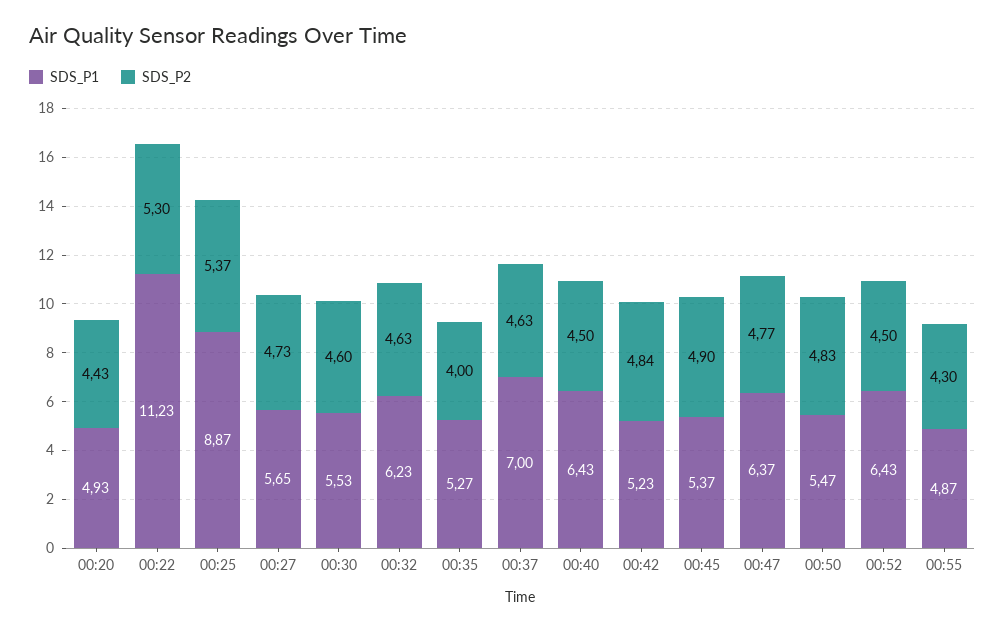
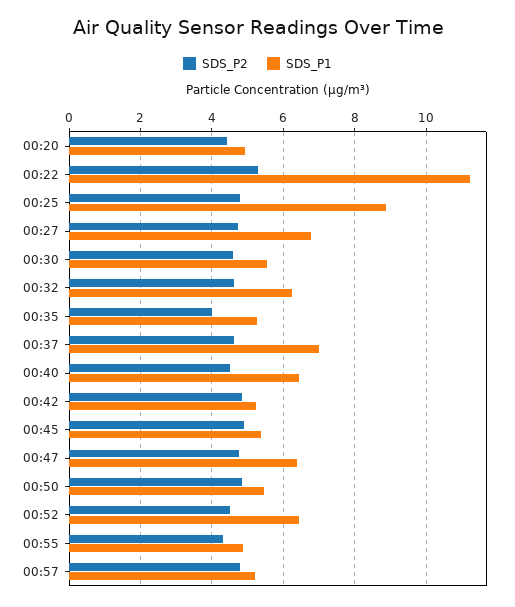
  {
    "SDS_P1": {
      "00:20": 4.93,
      "00:22": 11.23,
      "00:25": 8.87,
-     "00:27": 5.65,
+     "00:27": 6.8,
      "00:30": 5.53,
      "00:32": 6.23,
      "00:35": 5.27,
      "00:37": 7,
      "00:40": 6.43,
      "00:42": 5.23,
      "00:45": 5.37,
      "00:47": 6.37,
      "00:50": 5.47,
      "00:52": 6.43,
-     "00:55": 4.87
+     "00:55": 4.87,
+     "00:57": 5.2
    },
    "SDS_P2": {
      "00:20": 4.43,
      "00:22": 5.3,
-     "00:25": 5.37,
+     "00:25": 4.8,
      "00:27": 4.73,
      "00:30": 4.6,
      "00:32": 4.63,
      "00:35": 4,
      "00:37": 4.63,
      "00:40": 4.5,
      "00:42": 4.84,
      "00:45": 4.9,
      "00:47": 4.77,
      "00:50": 4.83,
      "00:52": 4.5,
-     "00:55": 4.3
+     "00:55": 4.3,
+     "00:57": 4.8
    }
  }

